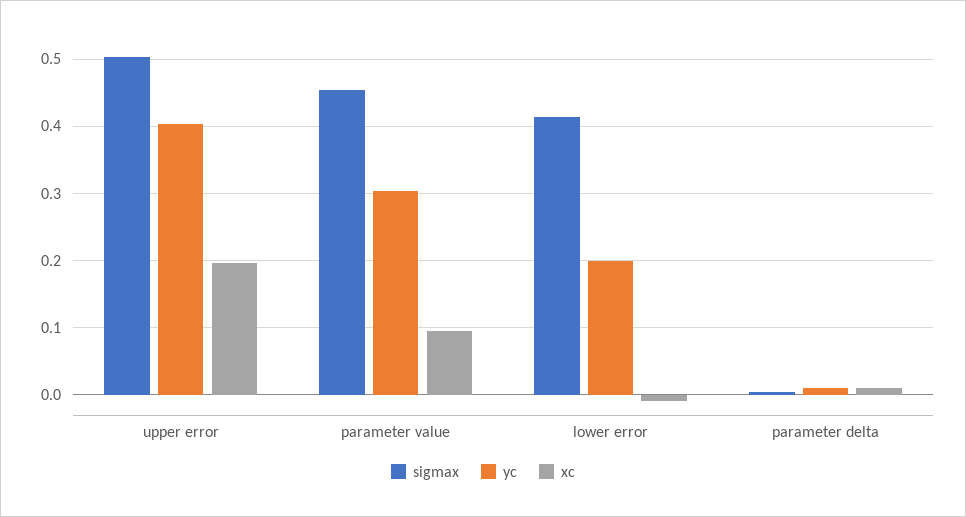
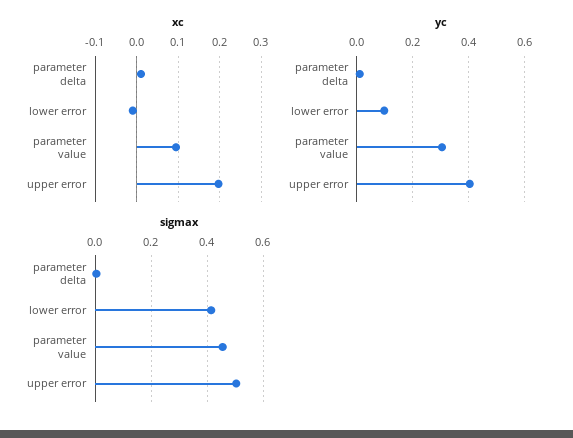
  {
    "sigmax": {
      "upper error": 0.5,
      "parameter value": 0.45,
      "lower error": 0.41,
      "parameter delta": 0
    },
    "yc": {
      "upper error": 0.4,
      "parameter value": 0.3,
-     "lower error": 0.2,
+     "lower error": 0.1,
      "parameter delta": 0.01
    },
    "xc": {
      "upper error": 0.2,
      "parameter value": 0.09,
      "lower error": -0.01,
      "parameter delta": 0.01
    }
  }

